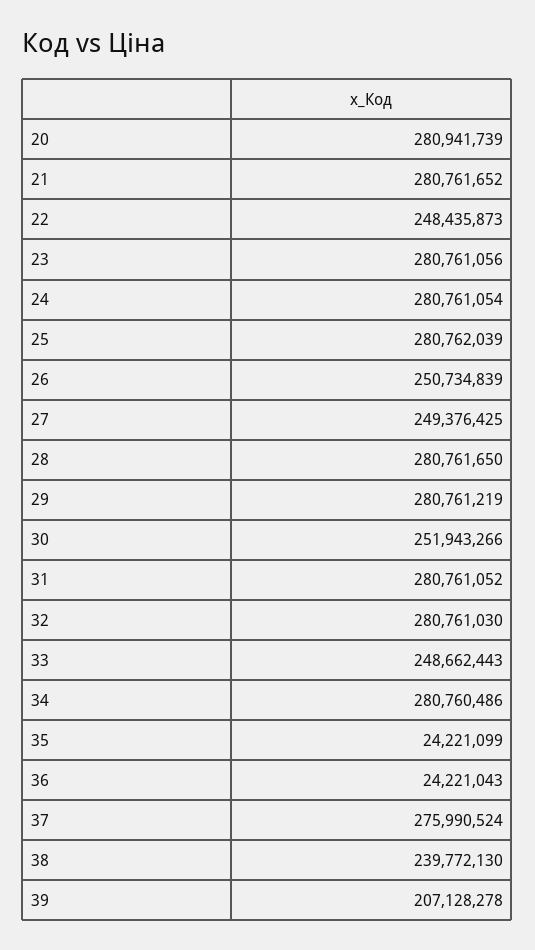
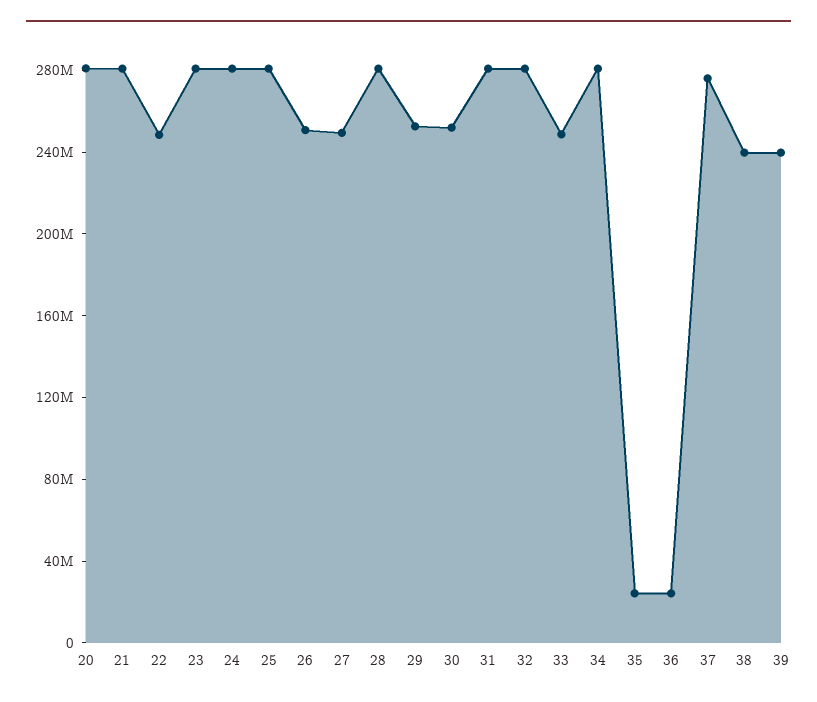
  {
    "20": 280941739,
    "21": 280761652,
    "22": 248435873,
    "23": 280761056,
    "24": 280761054,
    "25": 280762039,
    "26": 250734839,
    "27": 249376425,
    "28": 280761650,
-   "29": 280761219,
+   "29": 250000000,
    "30": 251943266,
    "31": 280761052,
    "32": 280761030,
    "33": 248662443,
    "34": 280760486,
    "35": 24221099,
    "36": 24221043,
    "37": 275990524,
    "38": 239772130,
-   "39": 207128278
+   "39": 240000000
  }

